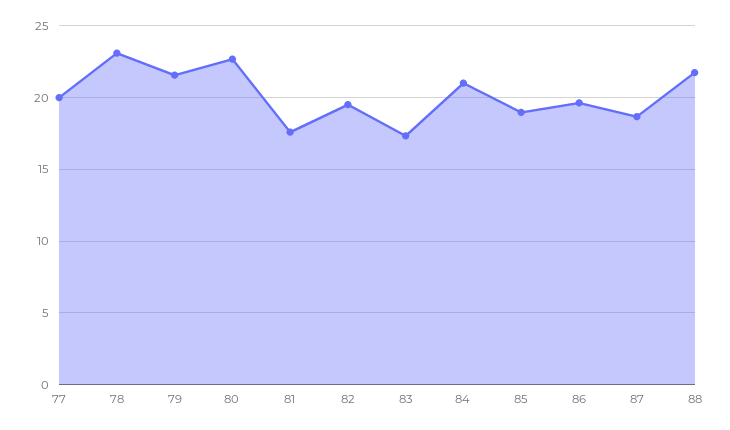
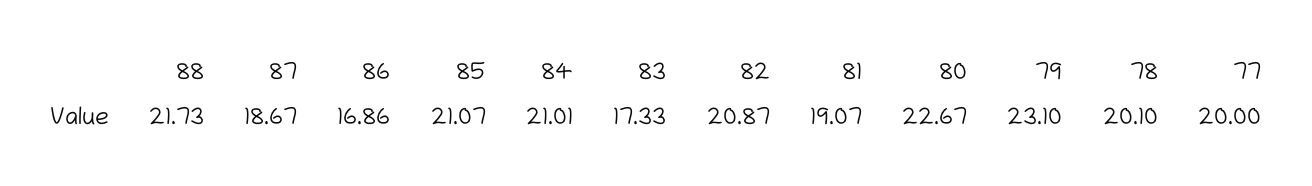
  {
    "77": 20,
-   "78": 23,
+   "78": 20.1,
-   "79": 21.5,
+   "79": 23.1,
    "80": 22.67,
-   "81": 17.5,
+   "81": 19.07,
-   "82": 19.5,
+   "82": 20.87,
    "83": 17.33,
    "84": 21.01,
-   "85": 19,
+   "85": 21.07,
-   "86": 19.5,
+   "86": 16.86,
    "87": 18.67,
    "88": 21.73
  }

